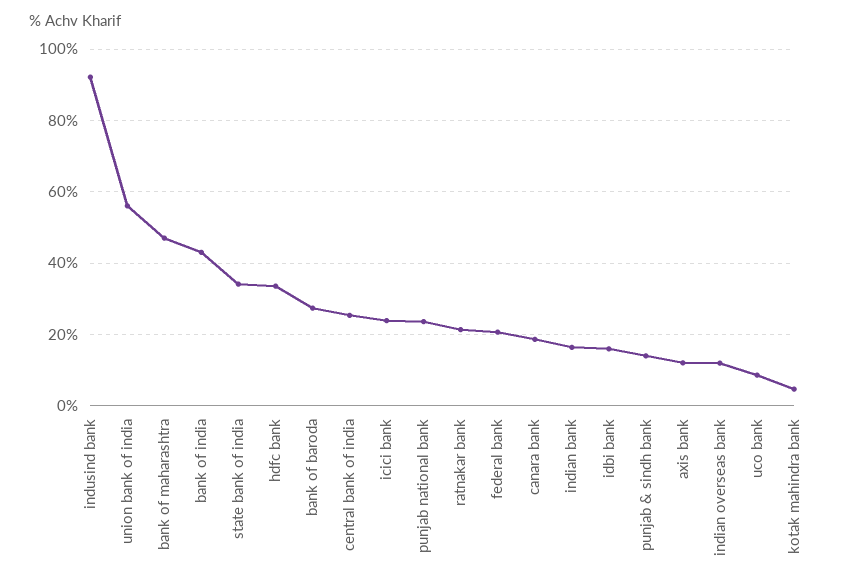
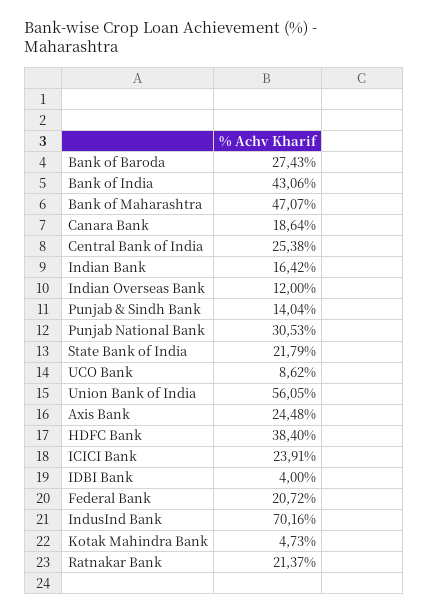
  {
-   "indusind bank": 92,
+   "indusind bank": 70.16,
    "union bank of india": 56.05,
    "bank of maharashtra": 47.07,
    "bank of india": 43.06,
-   "state bank of india": 34,
+   "state bank of india": 21.79,
-   "hdfc bank": 34,
+   "hdfc bank": 38.4,
    "bank of baroda": 27.43,
    "central bank of india": 25.38,
    "icici bank": 23.91,
-   "punjab national bank": 24,
+   "punjab national bank": 30.53,
    "ratnakar bank": 21.37,
    "federal bank": 20.72,
    "canara bank": 18.64,
    "indian bank": 16.42,
-   "idbi bank": 16,
+   "idbi bank": 4,
    "punjab & sindh bank": 14.04,
-   "axis bank": 12,
+   "axis bank": 24.48,
    "indian overseas bank": 12,
    "uco bank": 8.62,
    "kotak mahindra bank": 4.73
  }

